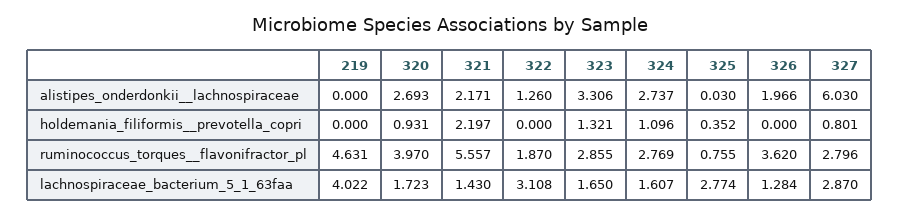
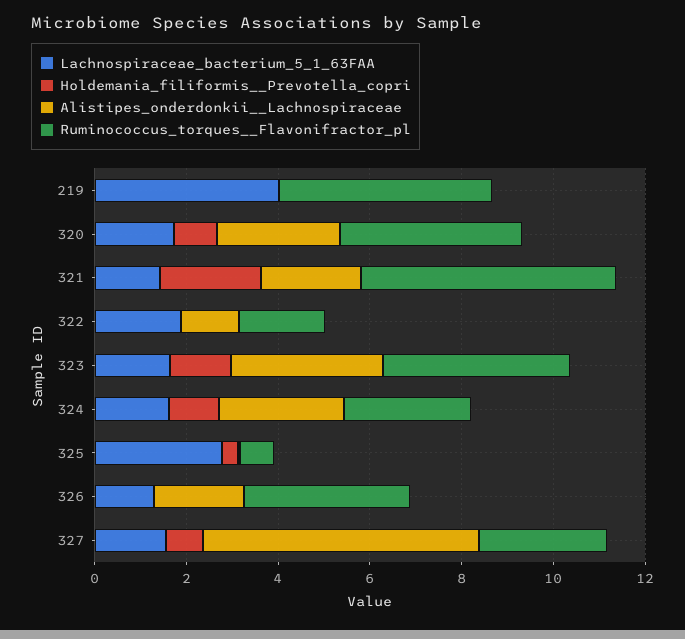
  {
    "alistipes_onderdonkii__lachnospiraceae": {
      "219": 0,
      "320": 2.693,
      "321": 2.171,
      "322": 1.26,
      "323": 3.306,
      "324": 2.737,
      "325": 0.03,
      "326": 1.966,
      "327": 6.03
    },
    "holdemania_filiformis__prevotella_copri": {
      "219": 0,
      "320": 0.931,
      "321": 2.197,
      "322": 0,
      "323": 1.321,
      "324": 1.096,
      "325": 0.352,
      "326": 0,
      "327": 0.801
    },
    "ruminococcus_torques__flavonifractor_pl": {
      "219": 4.631,
      "320": 3.97,
      "321": 5.557,
      "322": 1.87,
-     "323": 2.855,
+     "323": 4,
      "324": 2.769,
      "325": 0.755,
      "326": 3.62,
      "327": 2.796
    },
    "lachnospiraceae_bacterium_5_1_63faa": {
      "219": 4.022,
      "320": 1.723,
      "321": 1.43,
-     "322": 3.108,
+     "322": 2,
      "323": 1.65,
      "324": 1.607,
      "325": 2.774,
      "326": 1.284,
-     "327": 2.87
+     "327": 1.5
    }
  }

